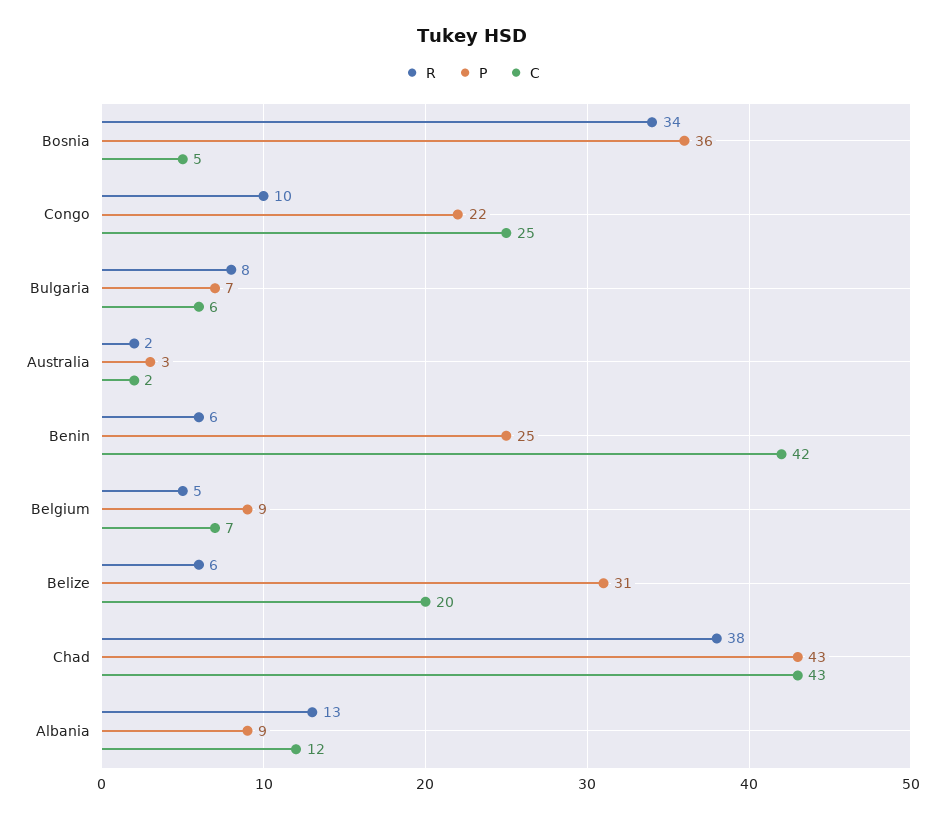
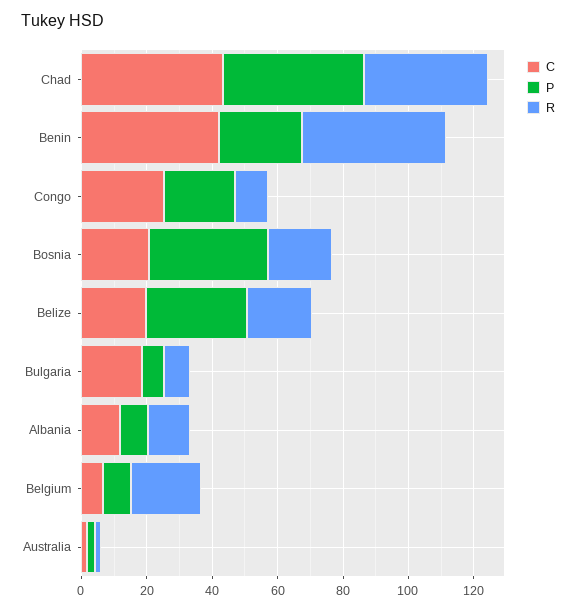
  {
    "R": {
-     "Bosnia": 34,
+     "Bosnia": 20,
      "Congo": 10,
      "Bulgaria": 8,
      "Australia": 2,
-     "Benin": 6,
+     "Benin": 45,
-     "Belgium": 5,
+     "Belgium": 20,
-     "Belize": 6,
+     "Belize": 20,
      "Chad": 38,
      "Albania": 13
    },
    "P": {
      "Bosnia": 36,
      "Congo": 22,
      "Bulgaria": 7,
      "Australia": 3,
      "Benin": 25,
      "Belgium": 9,
      "Belize": 31,
      "Chad": 43,
      "Albania": 9
    },
    "C": {
-     "Bosnia": 5,
+     "Bosnia": 20,
      "Congo": 25,
-     "Bulgaria": 6,
+     "Bulgaria": 20,
      "Australia": 2,
      "Benin": 42,
      "Belgium": 7,
      "Belize": 20,
      "Chad": 43,
      "Albania": 12
    }
  }

